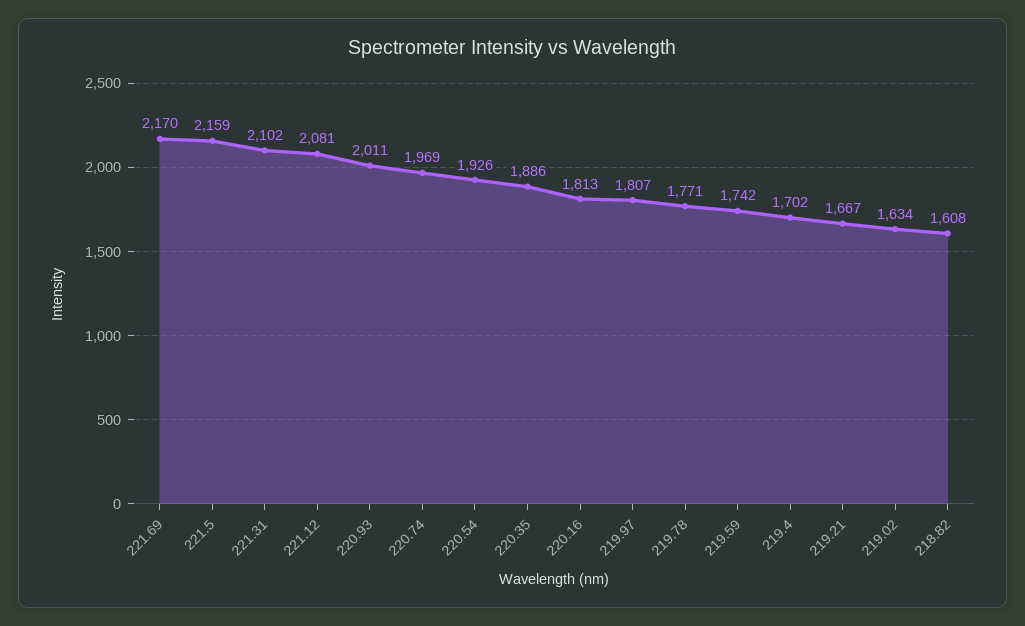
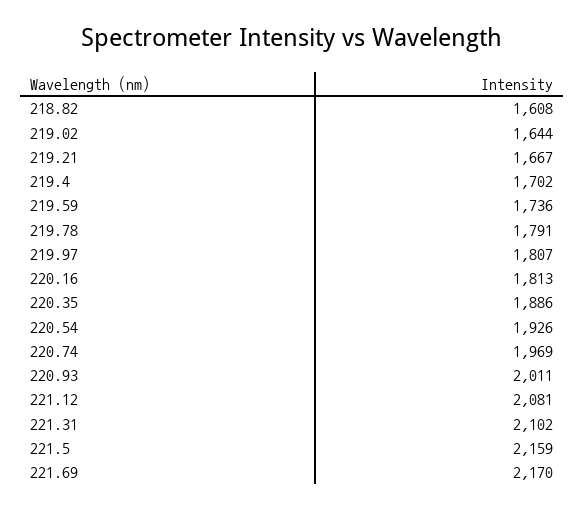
  {
    "221.69": 2170,
    "221.5": 2159,
    "221.31": 2102,
    "221.12": 2081,
    "220.93": 2011,
    "220.74": 1969,
    "220.54": 1926,
    "220.35": 1886,
    "220.16": 1813,
    "219.97": 1807,
-   "219.78": 1771,
+   "219.78": 1791,
-   "219.59": 1742,
+   "219.59": 1736,
    "219.4": 1702,
    "219.21": 1667,
-   "219.02": 1634,
+   "219.02": 1644,
    "218.82": 1608
  }

